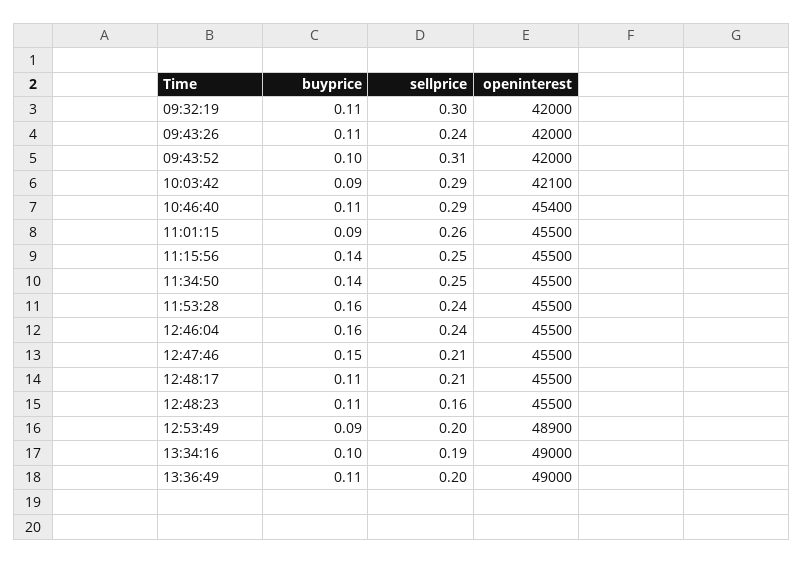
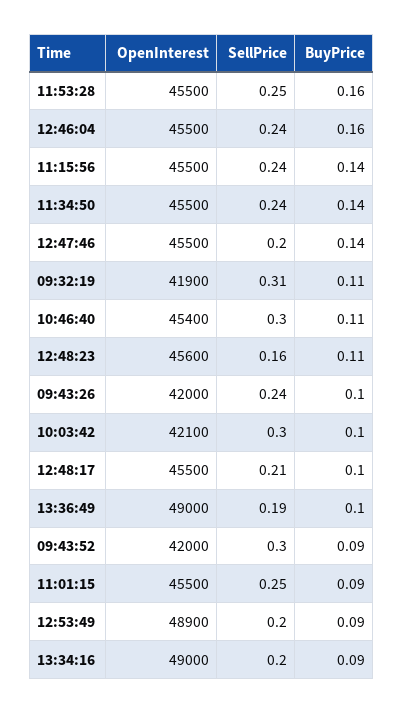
  {
    "buyprice": {
      "09:32:19": 0.11,
-     "09:43:26": 0.11,
+     "09:43:26": 0.1,
-     "09:43:52": 0.1,
+     "09:43:52": 0.09,
-     "10:03:42": 0.09,
+     "10:03:42": 0.1,
      "10:46:40": 0.11,
      "11:01:15": 0.09,
      "11:15:56": 0.14,
      "11:34:50": 0.14,
      "11:53:28": 0.16,
      "12:46:04": 0.16,
-     "12:47:46": 0.15,
+     "12:47:46": 0.14,
-     "12:48:17": 0.11,
+     "12:48:17": 0.1,
      "12:48:23": 0.11,
      "12:53:49": 0.09,
-     "13:34:16": 0.1,
+     "13:34:16": 0.09,
-     "13:36:49": 0.11
+     "13:36:49": 0.1
    },
    "sellprice": {
-     "09:32:19": 0.3,
+     "09:32:19": 0.31,
      "09:43:26": 0.24,
-     "09:43:52": 0.31,
+     "09:43:52": 0.3,
-     "10:03:42": 0.29,
+     "10:03:42": 0.3,
-     "10:46:40": 0.29,
+     "10:46:40": 0.3,
-     "11:01:15": 0.26,
+     "11:01:15": 0.25,
-     "11:15:56": 0.25,
+     "11:15:56": 0.24,
-     "11:34:50": 0.25,
+     "11:34:50": 0.24,
-     "11:53:28": 0.24,
+     "11:53:28": 0.25,
      "12:46:04": 0.24,
-     "12:47:46": 0.21,
+     "12:47:46": 0.2,
      "12:48:17": 0.21,
      "12:48:23": 0.16,
      "12:53:49": 0.2,
-     "13:34:16": 0.19,
+     "13:34:16": 0.2,
-     "13:36:49": 0.2
+     "13:36:49": 0.19
    },
    "openinterest": {
-     "09:32:19": 42000,
+     "09:32:19": 41900,
      "09:43:26": 42000,
      "09:43:52": 42000,
      "10:03:42": 42100,
      "10:46:40": 45400,
      "11:01:15": 45500,
      "11:15:56": 45500,
      "11:34:50": 45500,
      "11:53:28": 45500,
      "12:46:04": 45500,
      "12:47:46": 45500,
      "12:48:17": 45500,
-     "12:48:23": 45500,
+     "12:48:23": 45600,
      "12:53:49": 48900,
      "13:34:16": 49000,
      "13:36:49": 49000
    }
  }

